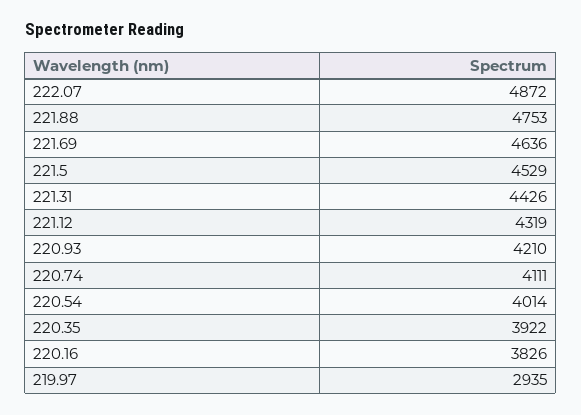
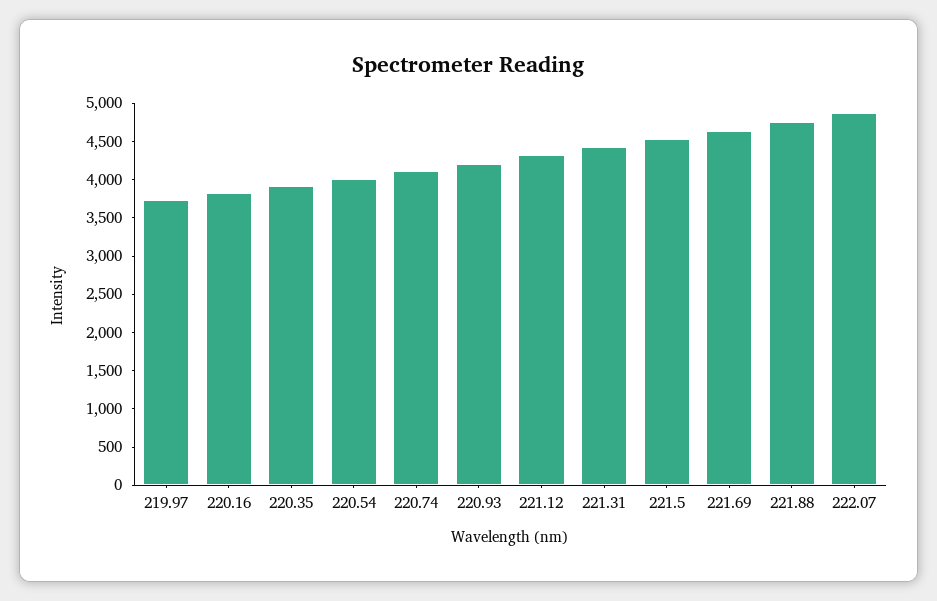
  {
    "222.07": 4872,
    "221.88": 4753,
    "221.69": 4636,
    "221.5": 4529,
    "221.31": 4426,
    "221.12": 4319,
    "220.93": 4210,
    "220.74": 4111,
    "220.54": 4014,
    "220.35": 3922,
    "220.16": 3826,
-   "219.97": 2935
+   "219.97": 3750
  }

